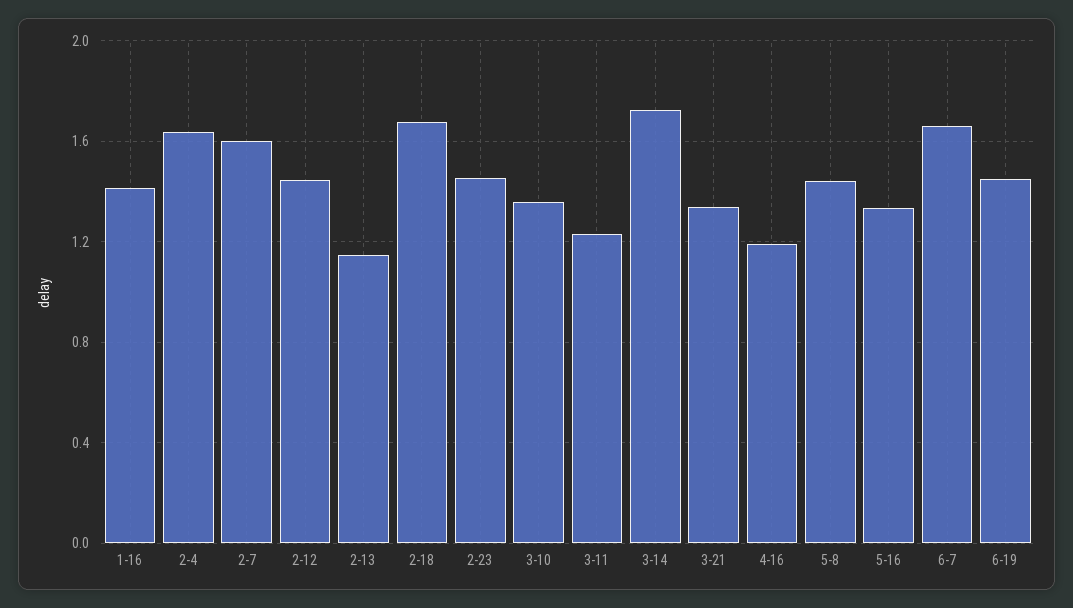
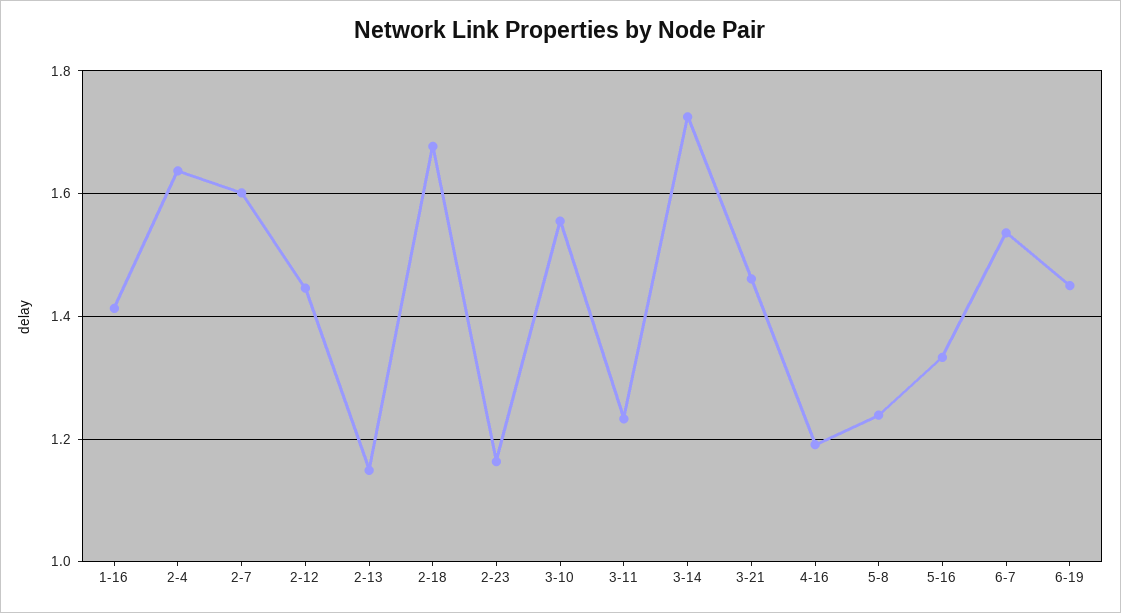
  {
    "1-16": 1.42,
    "2-4": 1.64,
    "2-7": 1.6,
    "2-12": 1.44,
    "2-13": 1.14,
    "2-18": 1.68,
-   "2-23": 1.45,
+   "2-23": 1.16,
-   "3-10": 1.35,
+   "3-10": 1.56,
    "3-11": 1.24,
    "3-14": 1.72,
-   "3-21": 1.35,
+   "3-21": 1.46,
    "4-16": 1.2,
-   "5-8": 1.45,
+   "5-8": 1.24,
    "5-16": 1.34,
-   "6-7": 1.65,
+   "6-7": 1.54,
    "6-19": 1.46
  }

